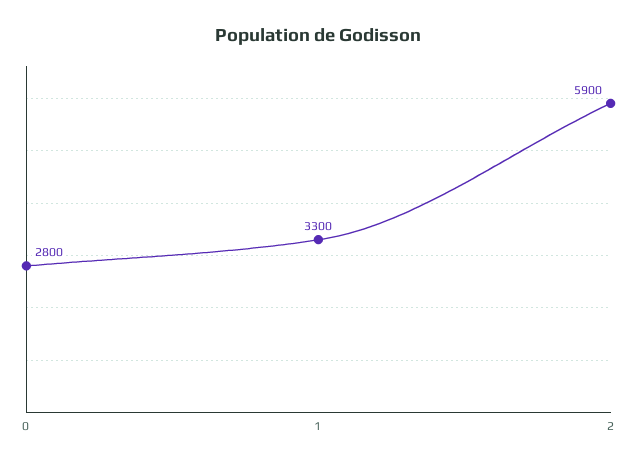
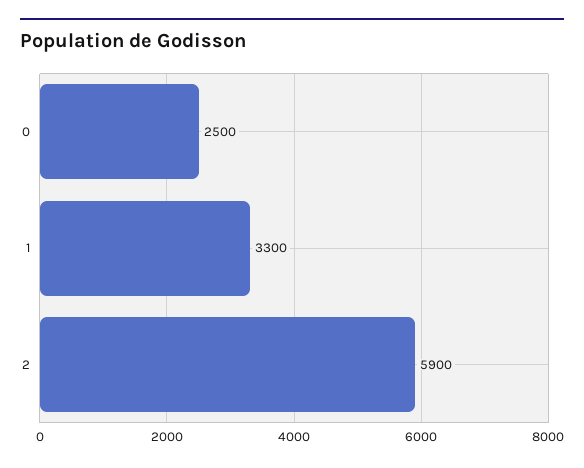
  {
-   "0": 2800,
+   "0": 2500,
    "1": 3300,
    "2": 5900
  }

